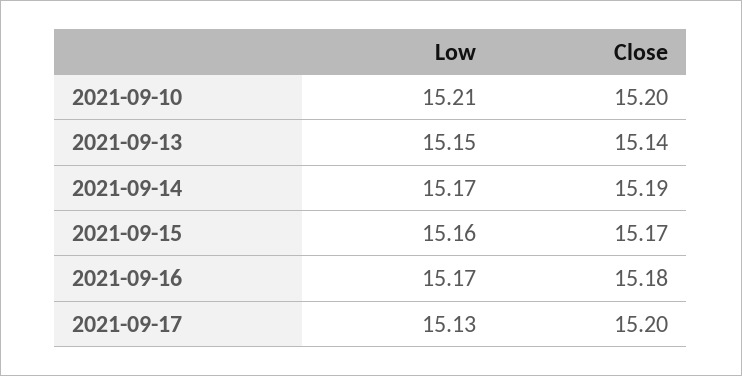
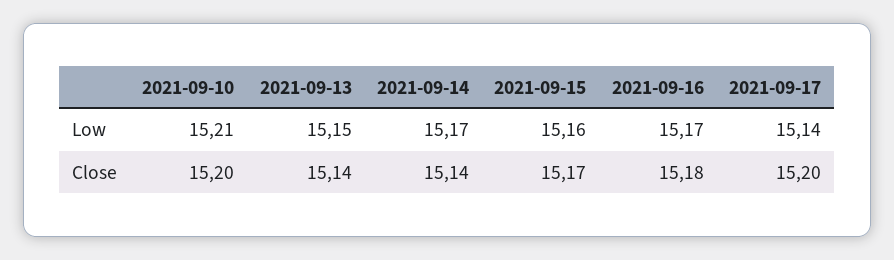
  {
    "Low": {
      "2021-09-10": 15.21,
      "2021-09-13": 15.15,
      "2021-09-14": 15.17,
      "2021-09-15": 15.16,
      "2021-09-16": 15.17,
-     "2021-09-17": 15.13
+     "2021-09-17": 15.14
    },
    "Close": {
      "2021-09-10": 15.2,
      "2021-09-13": 15.14,
-     "2021-09-14": 15.19,
+     "2021-09-14": 15.14,
      "2021-09-15": 15.17,
      "2021-09-16": 15.18,
      "2021-09-17": 15.2
    }
  }

